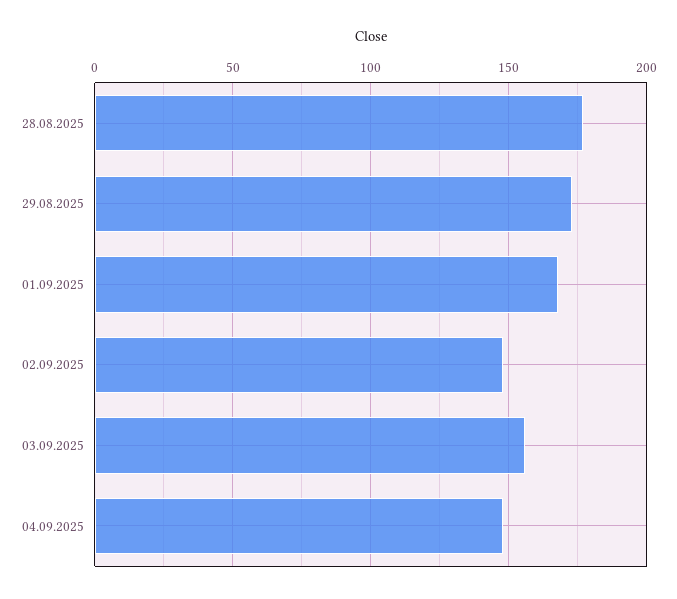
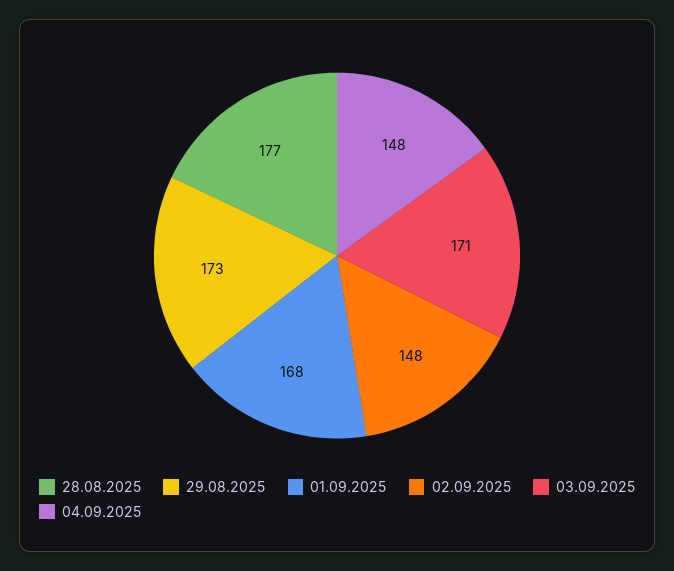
  {
    "28.08.2025": 177,
    "29.08.2025": 173,
    "01.09.2025": 168,
    "02.09.2025": 148,
-   "03.09.2025": 155,
+   "03.09.2025": 171,
    "04.09.2025": 148
  }

